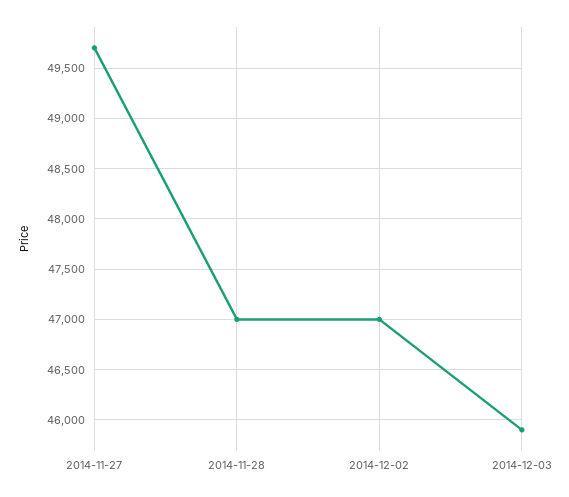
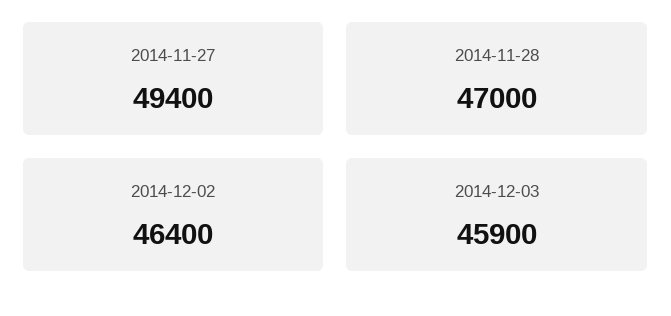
  {
-   "2014-11-27": 49700,
+   "2014-11-27": 49400,
    "2014-11-28": 47000,
-   "2014-12-02": 47000,
+   "2014-12-02": 46400,
    "2014-12-03": 45900
  }

